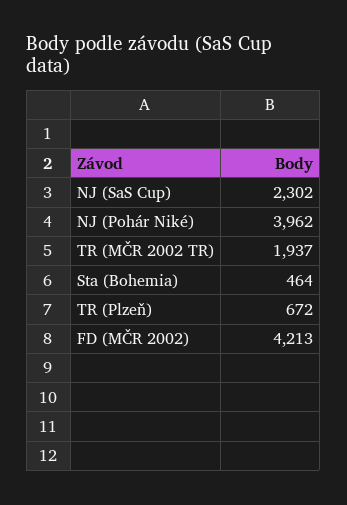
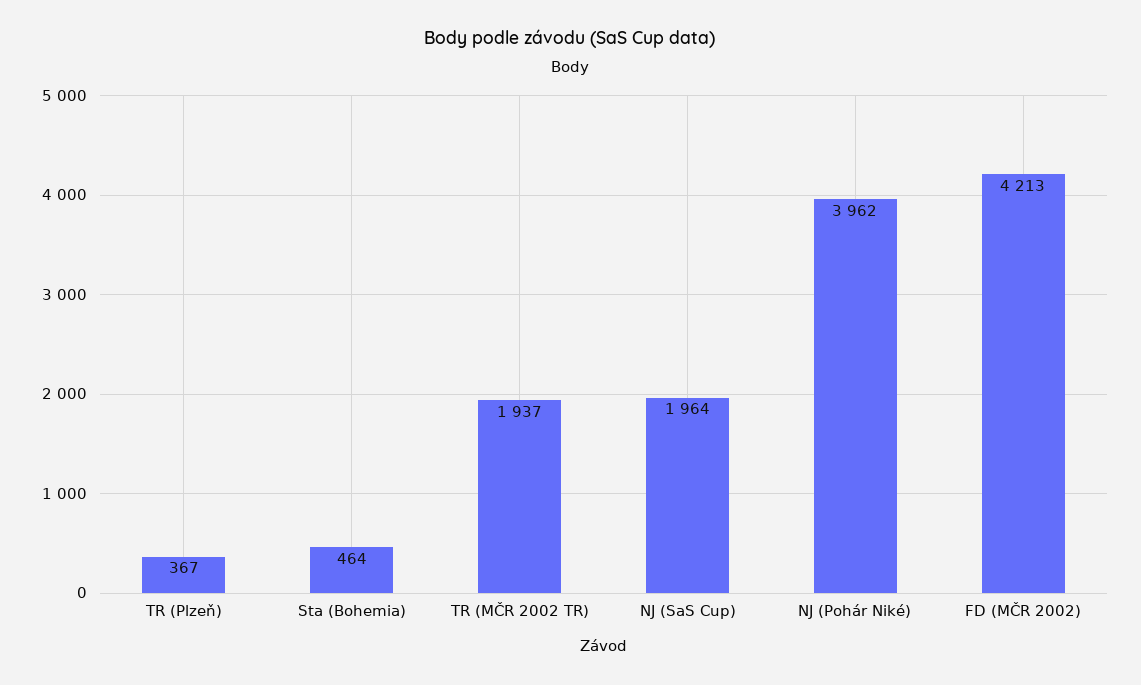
  {
-   "NJ (SaS Cup)": 2302,
+   "NJ (SaS Cup)": 1964,
    "NJ (Pohár Niké)": 3962,
    "TR (MČR 2002 TR)": 1937,
    "Sta (Bohemia)": 464,
-   "TR (Plzeň)": 672,
+   "TR (Plzeň)": 367,
    "FD (MČR 2002)": 4213
  }

